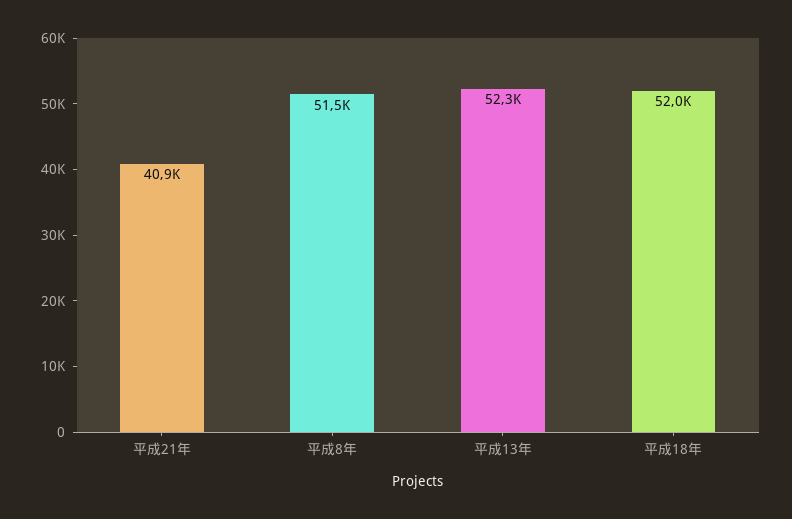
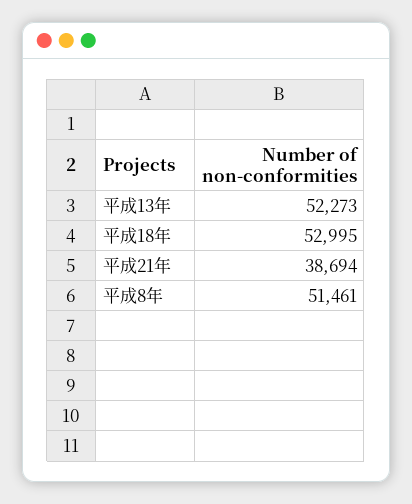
  {
-   "平成21年": 40900,
+   "平成21年": 38694,
    "平成8年": 51461,
    "平成13年": 52273,
-   "平成18年": 52000
+   "平成18年": 52995
  }

